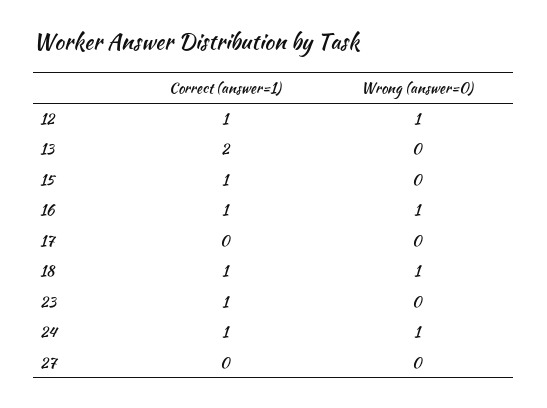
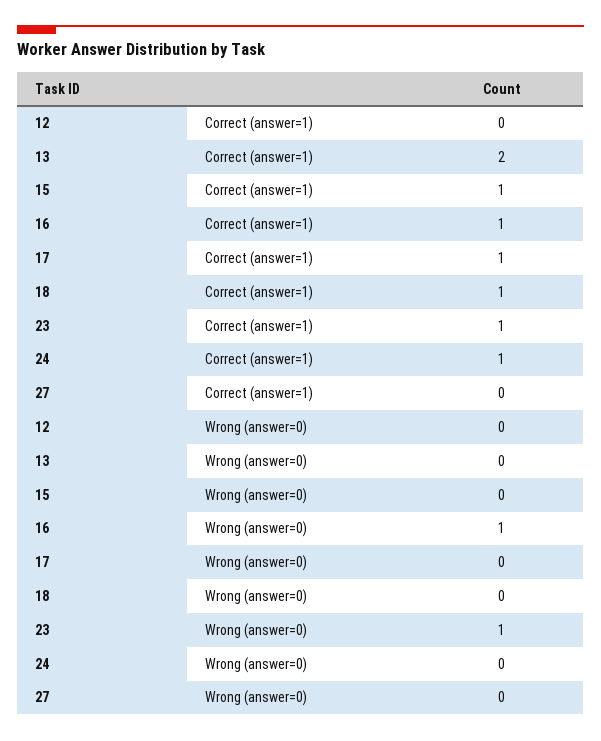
  {
    "Correct (answer=1)": {
-     "12": 1,
+     "12": 0,
      "13": 2,
      "15": 1,
      "16": 1,
-     "17": 0,
+     "17": 1,
      "18": 1,
      "23": 1,
      "24": 1,
      "27": 0
    },
    "Wrong (answer=0)": {
-     "12": 1,
+     "12": 0,
      "13": 0,
      "15": 0,
      "16": 1,
      "17": 0,
-     "18": 1,
+     "18": 0,
-     "23": 0,
+     "23": 1,
-     "24": 1,
+     "24": 0,
      "27": 0
    }
  }

